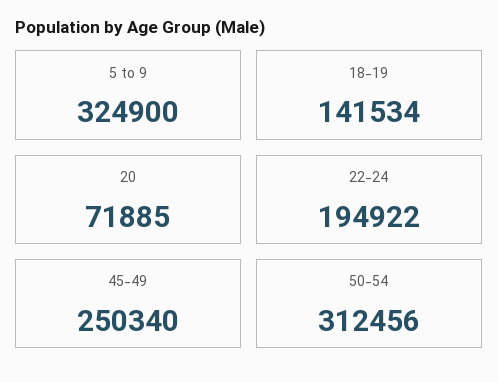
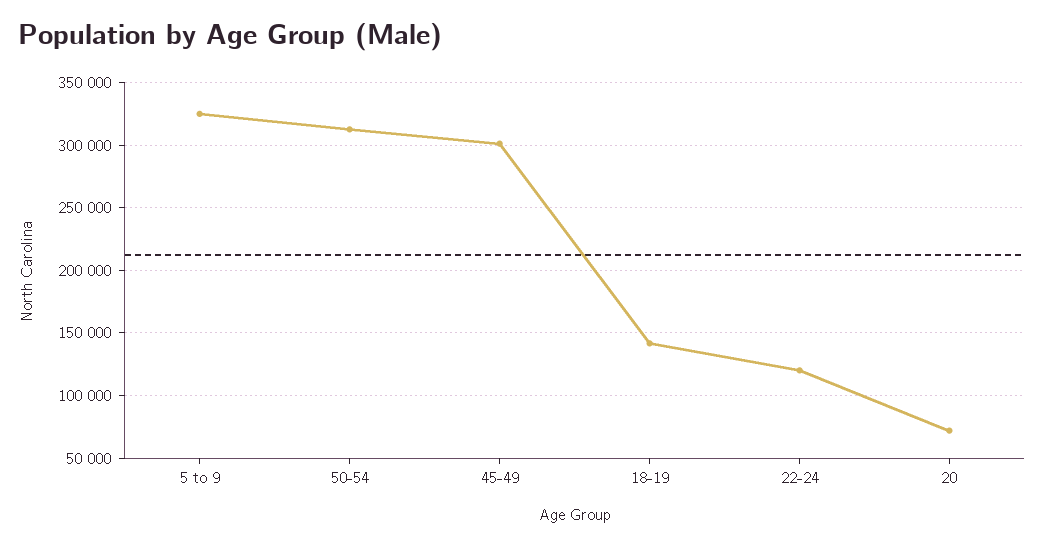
  {
    "5 to 9": 324900,
    "18-19": 141534,
    "20": 71885,
-   "22-24": 194922,
+   "22-24": 120000,
-   "45-49": 250340,
+   "45-49": 300000,
    "50-54": 312456
  }

